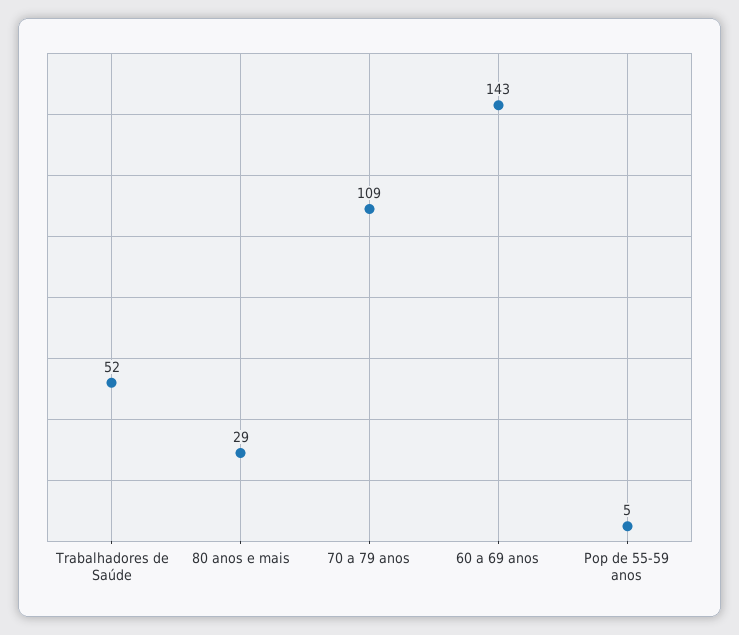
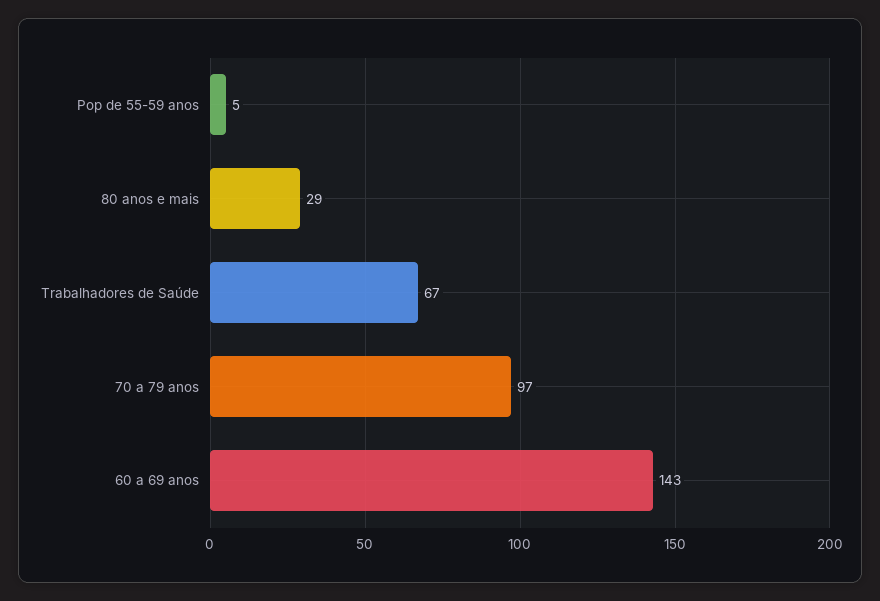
  {
-   "Trabalhadores de Saúde": 52,
+   "Trabalhadores de Saúde": 67,
    "80 anos e mais": 29,
-   "70 a 79 anos": 109,
+   "70 a 79 anos": 97,
    "60 a 69 anos": 143,
    "Pop de 55-59 anos": 5
  }

